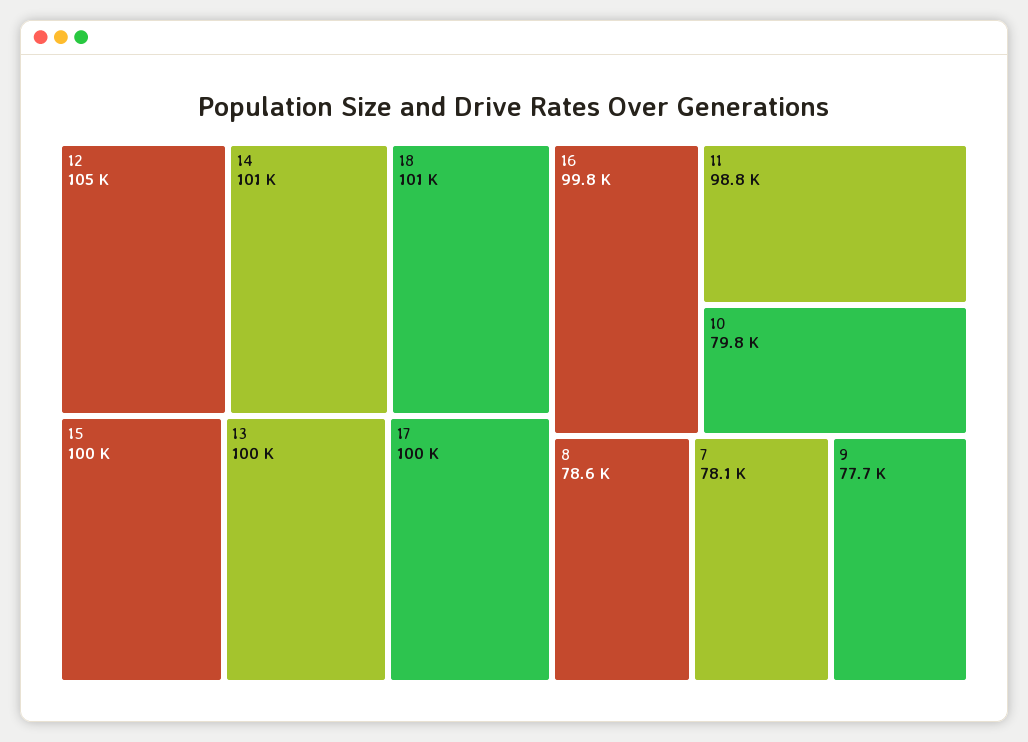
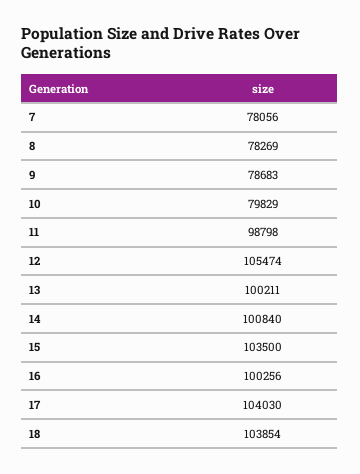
  {
    "12": 105474,
    "14": 100840,
-   "18": 101000,
+   "18": 103854,
-   "15": 100000,
+   "15": 103500,
    "13": 100211,
-   "17": 100000,
+   "17": 104030,
-   "16": 99800,
+   "16": 100256,
    "11": 98798,
    "10": 79829,
-   "8": 78600,
+   "8": 78269,
    "7": 78056,
-   "9": 77700
+   "9": 78683
  }

